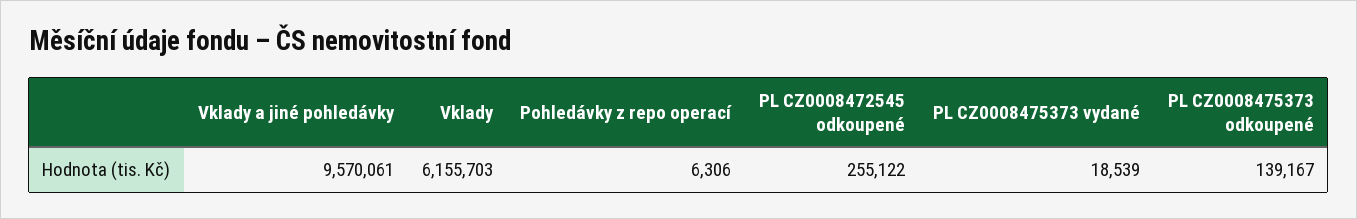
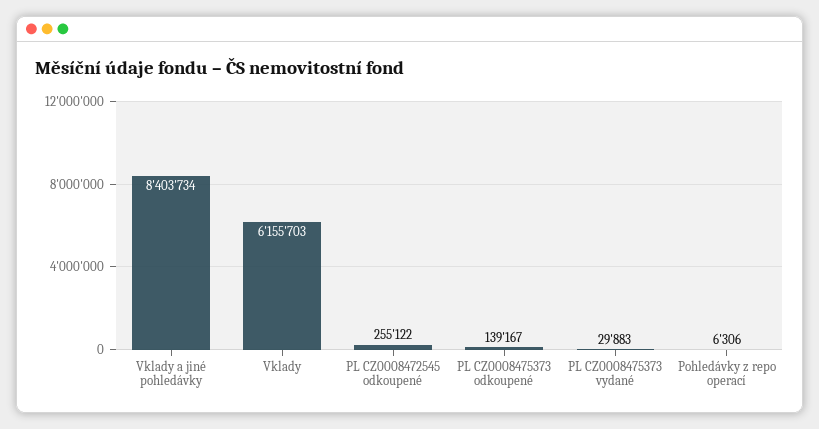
  {
-   "Vklady a jiné pohledávky": 9570061,
+   "Vklady a jiné pohledávky": 8403734,
    "Vklady": 6155703,
    "Pohledávky z repo operací": 6306,
    "PL CZ0008472545 odkoupené": 255122,
-   "PL CZ0008475373 vydané": 18539,
+   "PL CZ0008475373 vydané": 29883,
    "PL CZ0008475373 odkoupené": 139167
  }

